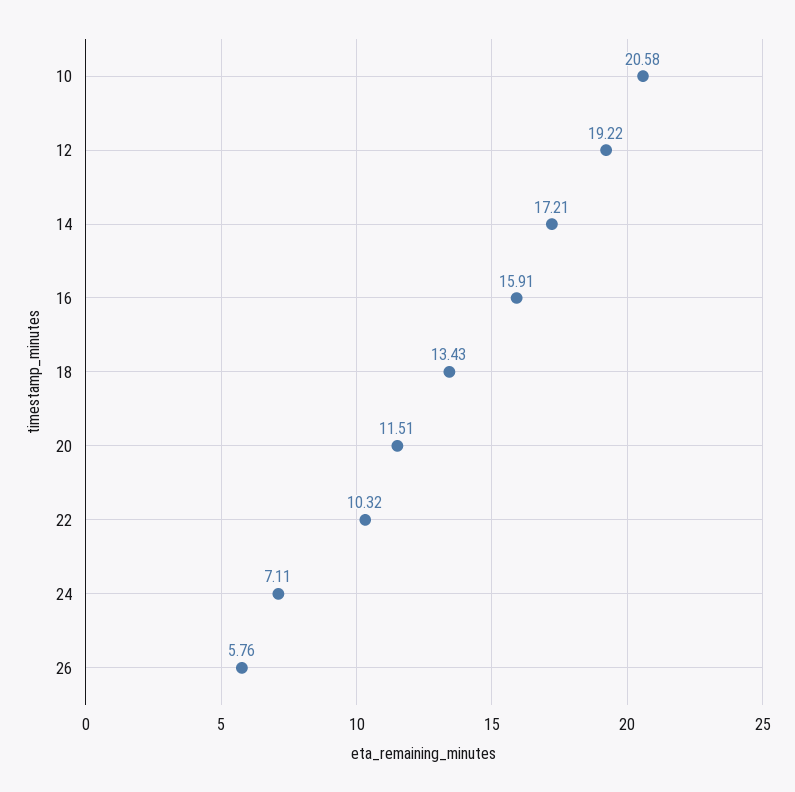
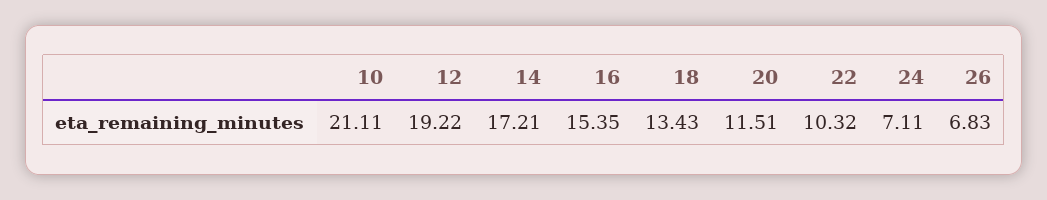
  {
-   "10": 20.58,
+   "10": 21.11,
    "12": 19.22,
    "14": 17.21,
-   "16": 15.91,
+   "16": 15.35,
    "18": 13.43,
    "20": 11.51,
    "22": 10.32,
    "24": 7.11,
-   "26": 5.76
+   "26": 6.83
  }

